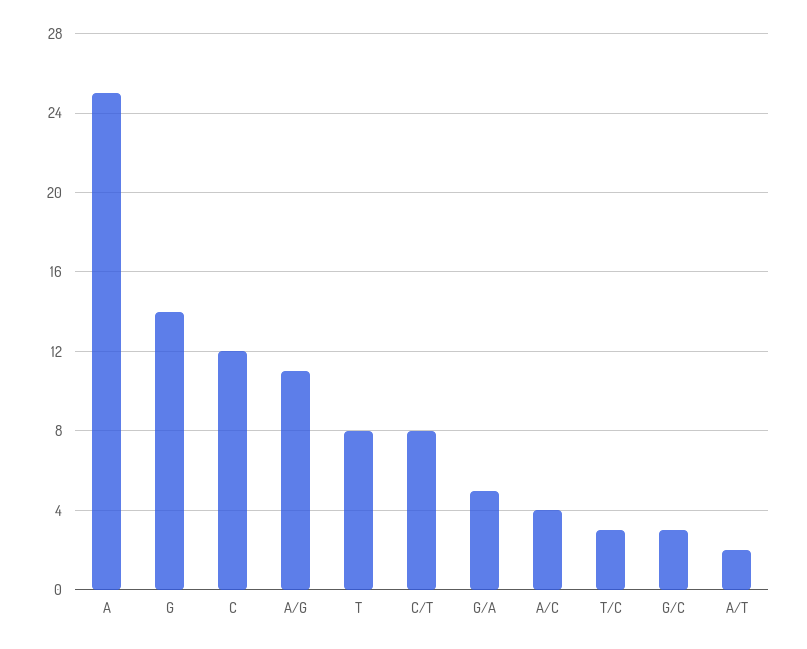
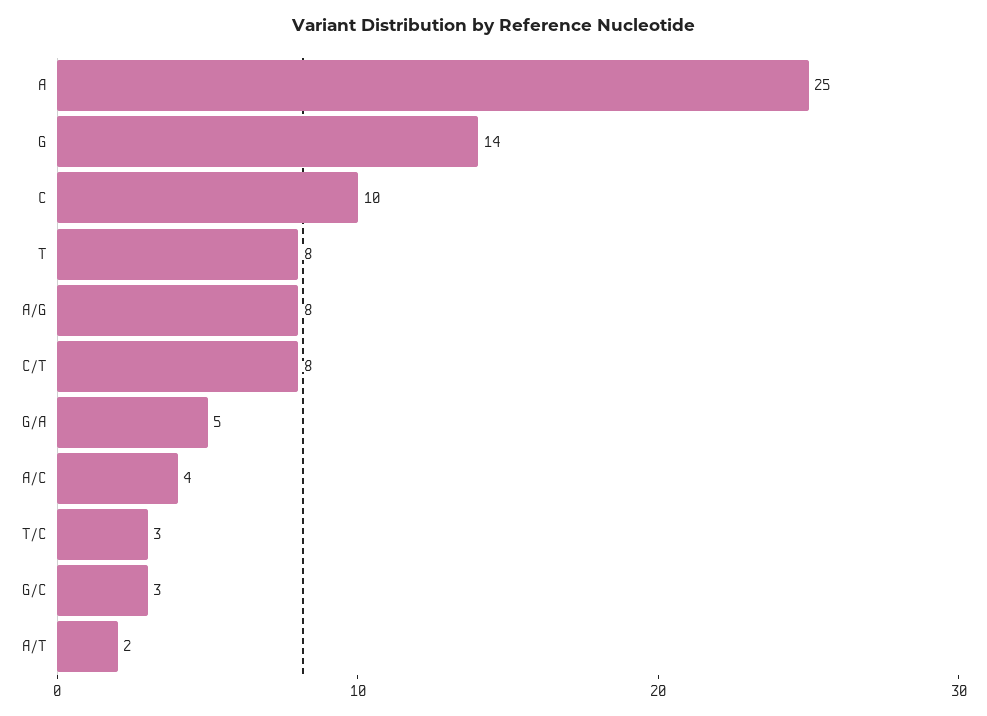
  {
    "A": 25,
    "G": 14,
-   "C": 12,
+   "C": 10,
-   "A/G": 11,
+   "A/G": 8,
    "T": 8,
    "C/T": 8,
    "G/A": 5,
    "A/C": 4,
    "T/C": 3,
    "G/C": 3,
    "A/T": 2
  }

